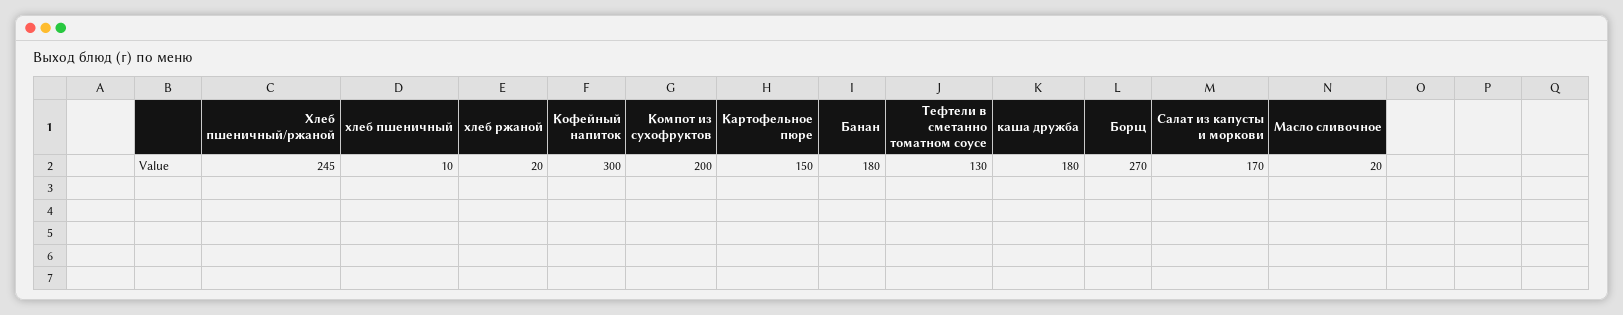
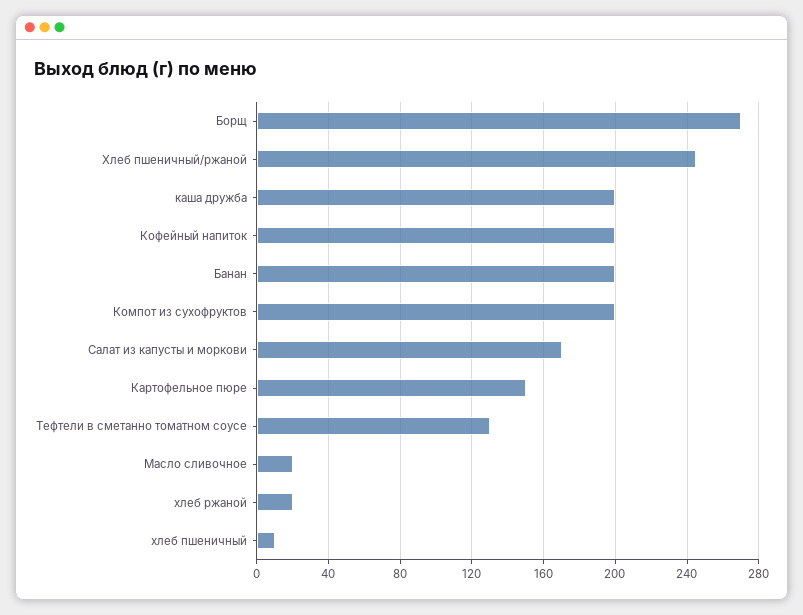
  {
    "Хлеб пшеничный/ржаной": 245,
    "хлеб пшеничный": 10,
    "хлеб ржаной": 20,
-   "Кофейный напиток": 300,
+   "Кофейный напиток": 200,
    "Компот из сухофруктов": 200,
    "Картофельное пюре": 150,
-   "Банан": 180,
+   "Банан": 200,
    "Тефтели в сметанно томатном соусе": 130,
-   "каша дружба": 180,
+   "каша дружба": 200,
    "Борщ": 270,
    "Салат из капусты и моркови": 170,
    "Масло сливочное": 20
  }

